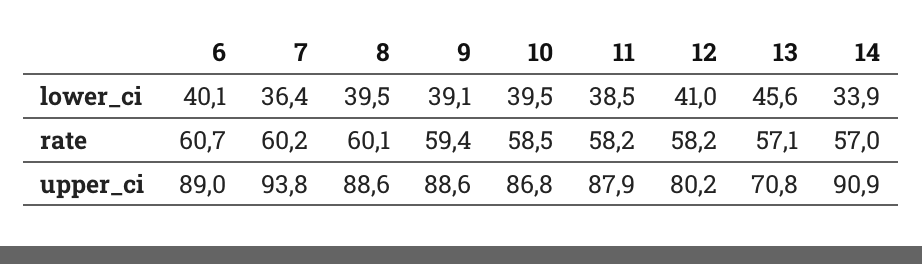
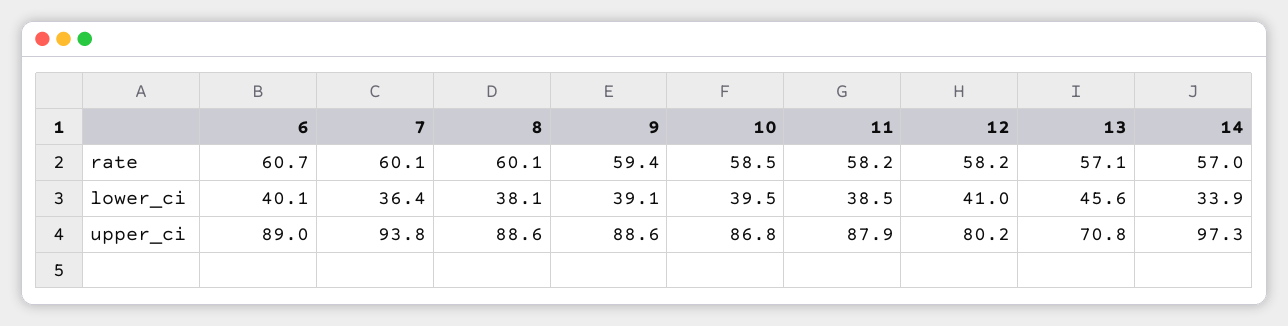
  {
    "6": {
      "lower_ci": 40.1,
      "rate": 60.7,
      "upper_ci": 89
    },
    "7": {
      "lower_ci": 36.4,
-     "rate": 60.2,
+     "rate": 60.1,
      "upper_ci": 93.8
    },
    "8": {
-     "lower_ci": 39.5,
+     "lower_ci": 38.1,
      "rate": 60.1,
      "upper_ci": 88.6
    },
    "9": {
      "lower_ci": 39.1,
      "rate": 59.4,
      "upper_ci": 88.6
    },
    "10": {
      "lower_ci": 39.5,
      "rate": 58.5,
      "upper_ci": 86.8
    },
    "11": {
      "lower_ci": 38.5,
      "rate": 58.2,
      "upper_ci": 87.9
    },
    "12": {
      "lower_ci": 41,
      "rate": 58.2,
      "upper_ci": 80.2
    },
    "13": {
      "lower_ci": 45.6,
      "rate": 57.1,
      "upper_ci": 70.8
    },
    "14": {
      "lower_ci": 33.9,
      "rate": 57,
-     "upper_ci": 90.9
+     "upper_ci": 97.3
    }
  }

